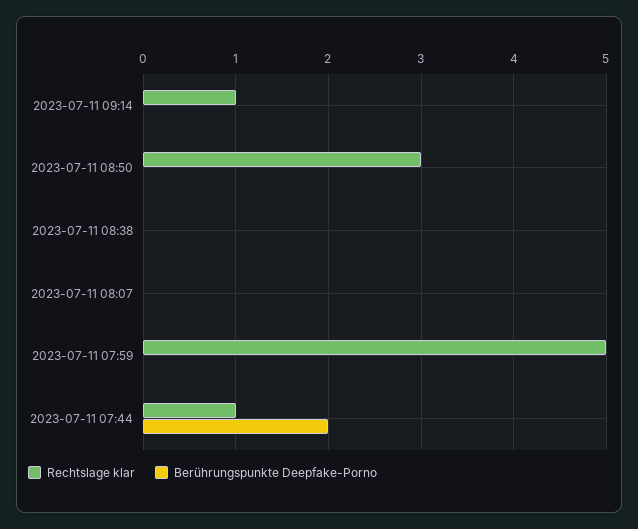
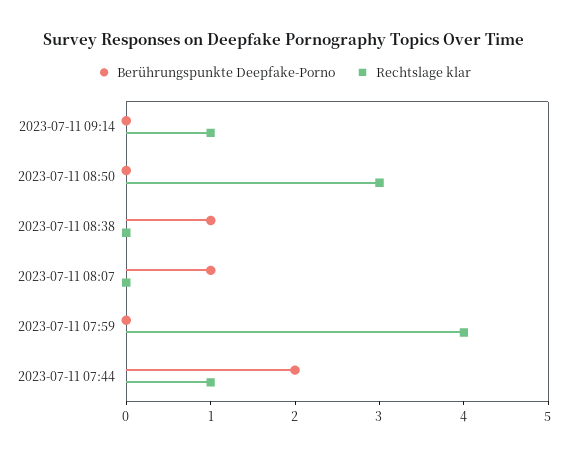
  {
    "Rechtslage klar": {
      "2023-07-11 09:14": 1,
      "2023-07-11 08:50": 3,
      "2023-07-11 08:38": 0,
      "2023-07-11 08:07": 0,
-     "2023-07-11 07:59": 5,
+     "2023-07-11 07:59": 4,
      "2023-07-11 07:44": 1
    },
    "Berührungspunkte Deepfake-Porno": {
      "2023-07-11 09:14": 0,
      "2023-07-11 08:50": 0,
-     "2023-07-11 08:38": 0,
+     "2023-07-11 08:38": 1,
-     "2023-07-11 08:07": 0,
+     "2023-07-11 08:07": 1,
      "2023-07-11 07:59": 0,
      "2023-07-11 07:44": 2
    }
  }

